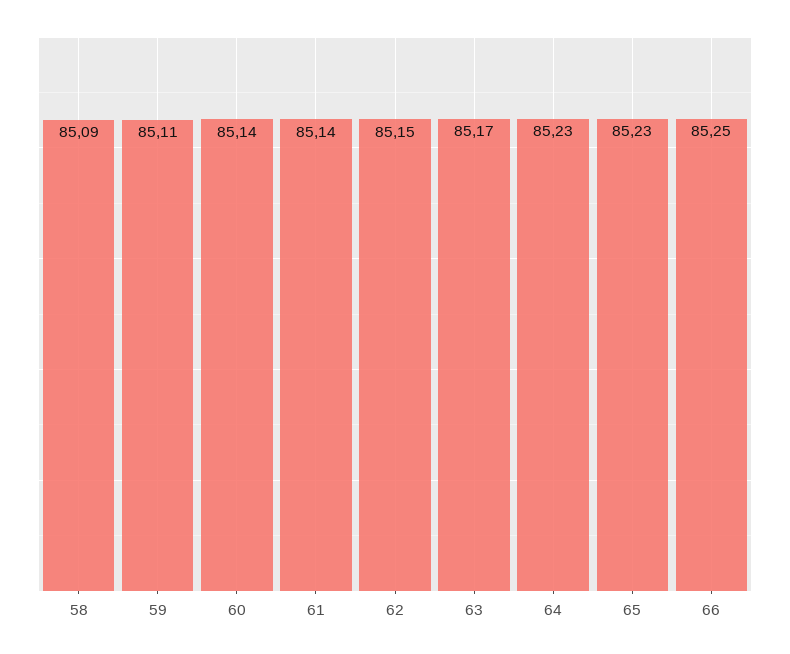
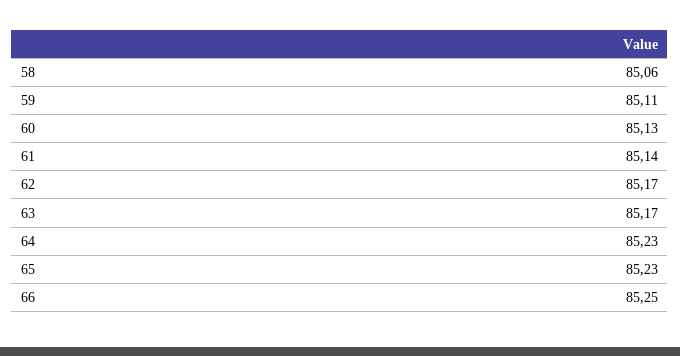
  {
-   "58": 85.09,
+   "58": 85.06,
    "59": 85.11,
-   "60": 85.14,
+   "60": 85.13,
    "61": 85.14,
-   "62": 85.15,
+   "62": 85.17,
    "63": 85.17,
    "64": 85.23,
    "65": 85.23,
    "66": 85.25
  }

